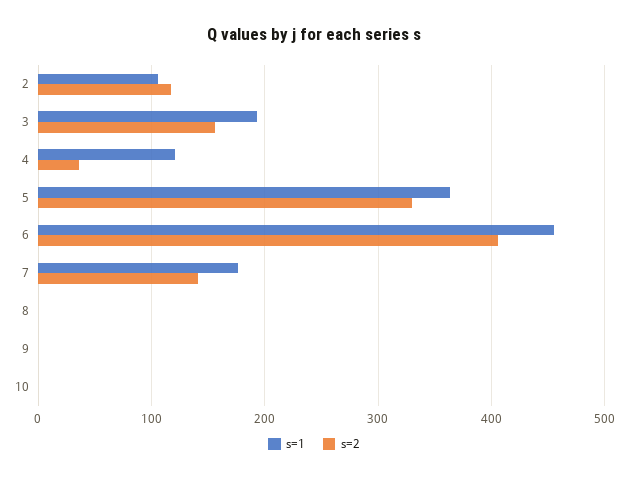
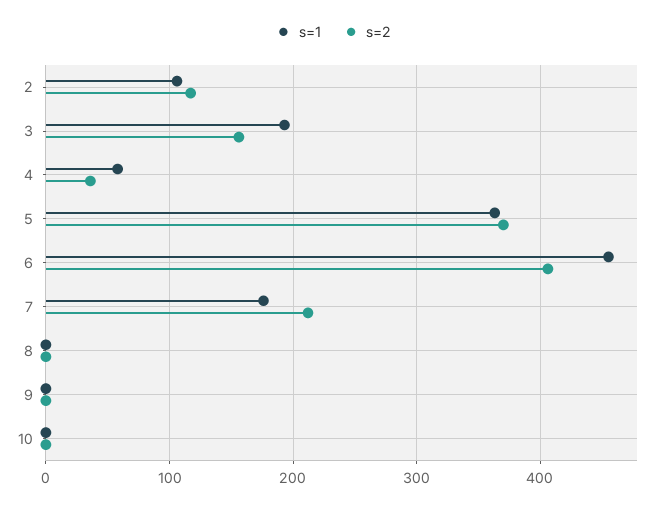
  {
    "s=1": {
      "2": 110,
      "3": 190,
-     "4": 120,
+     "4": 60,
      "5": 360,
      "6": 460,
      "7": 180,
      "8": 0,
      "9": 0,
      "10": 0
    },
    "s=2": {
      "2": 120,
      "3": 160,
      "4": 40,
-     "5": 330,
+     "5": 370,
      "6": 410,
-     "7": 140,
+     "7": 210,
      "8": 0,
      "9": 0,
      "10": 0
    }
  }

